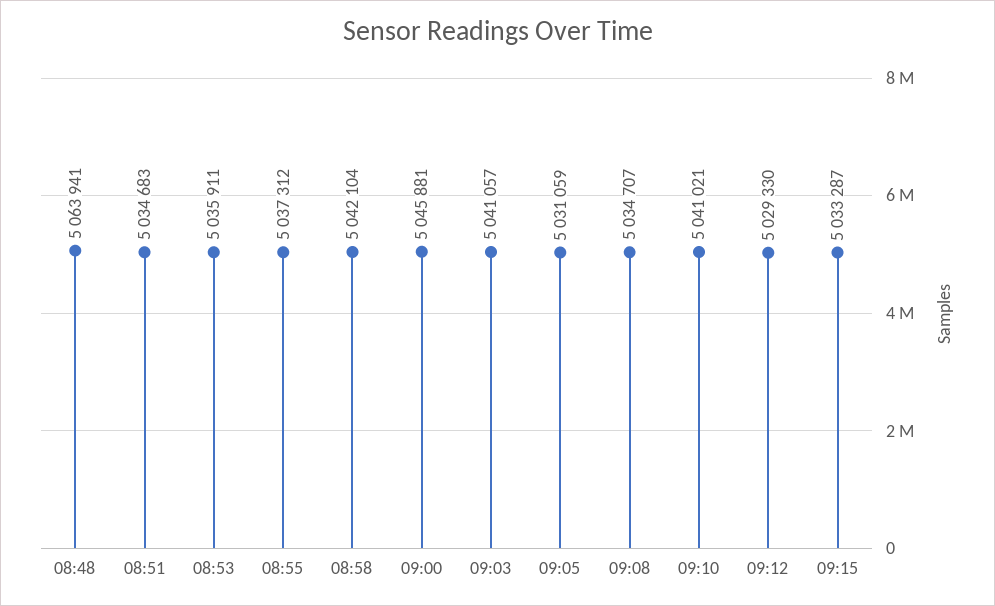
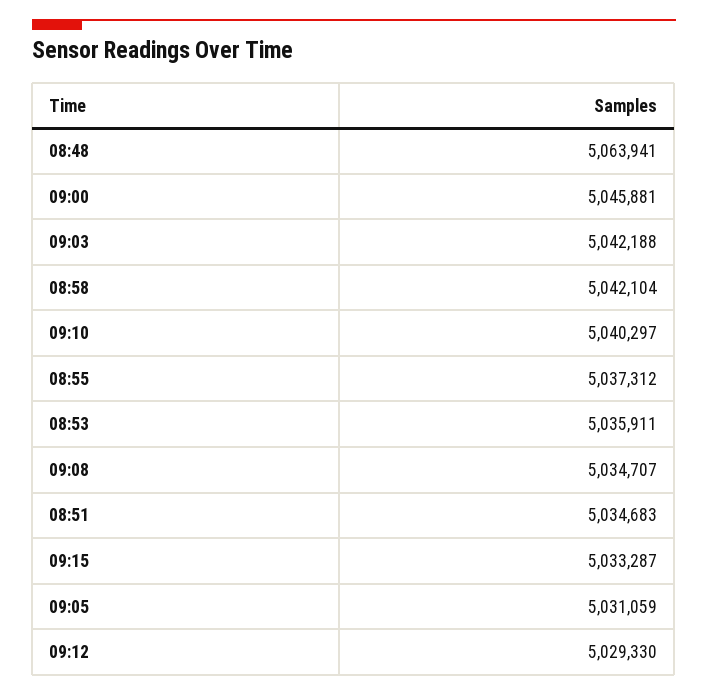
  {
    "08:48": 5063941,
    "08:51": 5034683,
    "08:53": 5035911,
    "08:55": 5037312,
    "08:58": 5042104,
    "09:00": 5045881,
-   "09:03": 5041057,
+   "09:03": 5042188,
    "09:05": 5031059,
    "09:08": 5034707,
-   "09:10": 5041021,
+   "09:10": 5040297,
    "09:12": 5029330,
    "09:15": 5033287
  }

